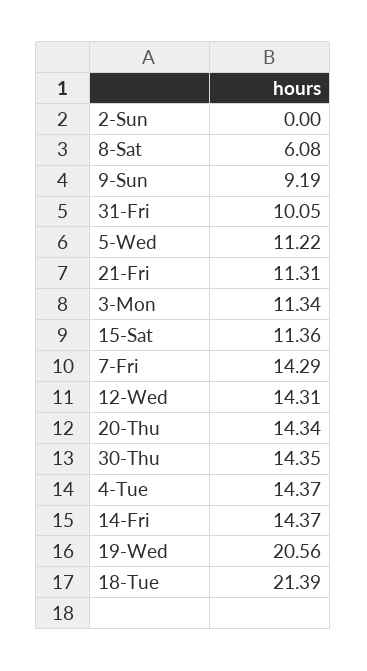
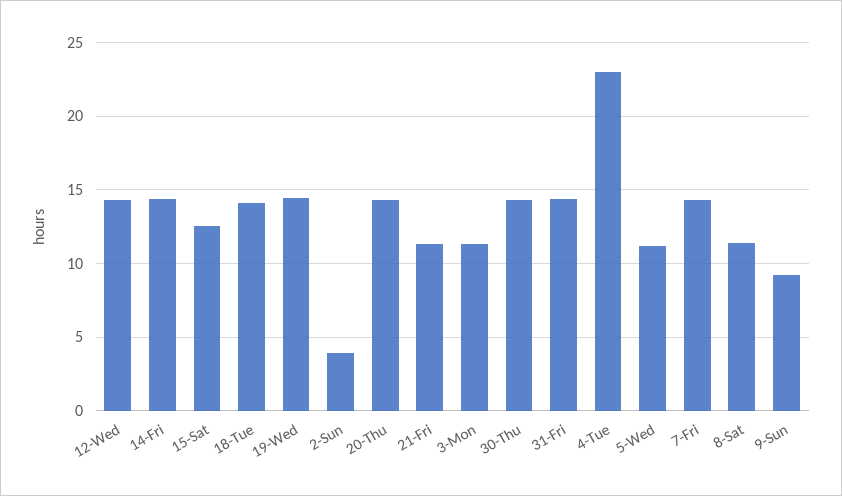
  {
-   "2-Sun": 0,
+   "2-Sun": 4,
-   "8-Sat": 6.08,
+   "8-Sat": 11.5,
    "9-Sun": 9.19,
-   "31-Fri": 10.05,
+   "31-Fri": 14.5,
    "5-Wed": 11.22,
    "21-Fri": 11.31,
    "3-Mon": 11.34,
-   "15-Sat": 11.36,
+   "15-Sat": 12.5,
    "7-Fri": 14.29,
    "12-Wed": 14.31,
    "20-Thu": 14.34,
    "30-Thu": 14.35,
-   "4-Tue": 14.37,
+   "4-Tue": 23,
    "14-Fri": 14.37,
-   "19-Wed": 20.56,
+   "19-Wed": 14.5,
-   "18-Tue": 21.39
+   "18-Tue": 14
  }

